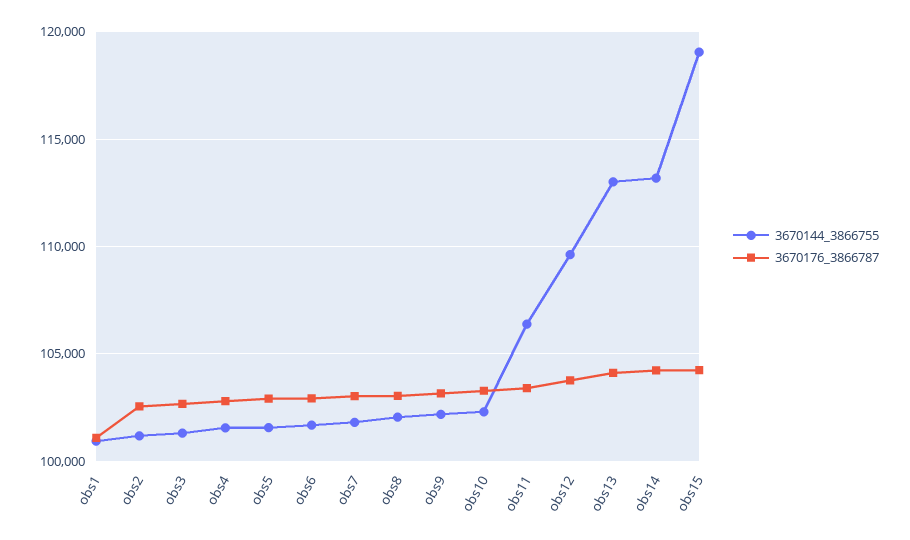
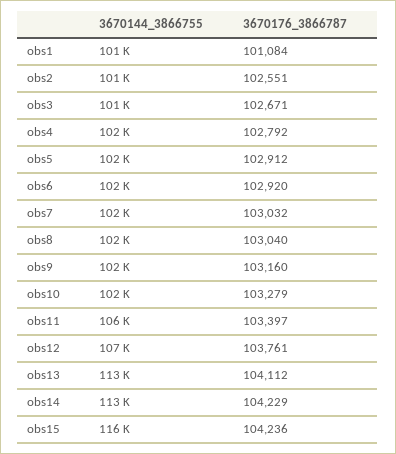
  {
    "3670144_3866755": {
      "obs1": 101000,
      "obs2": 101000,
      "obs3": 101000,
      "obs4": 102000,
      "obs5": 102000,
      "obs6": 102000,
      "obs7": 102000,
      "obs8": 102000,
      "obs9": 102000,
      "obs10": 102000,
      "obs11": 106000,
-     "obs12": 109500,
+     "obs12": 107000,
      "obs13": 113000,
      "obs14": 113000,
-     "obs15": 119000
+     "obs15": 116000
    },
    "3670176_3866787": {
      "obs1": 101084,
      "obs2": 102551,
      "obs3": 102671,
      "obs4": 102792,
      "obs5": 102912,
      "obs6": 102920,
      "obs7": 103032,
      "obs8": 103040,
      "obs9": 103160,
      "obs10": 103279,
      "obs11": 103397,
      "obs12": 103761,
      "obs13": 104112,
      "obs14": 104229,
      "obs15": 104236
    }
  }

